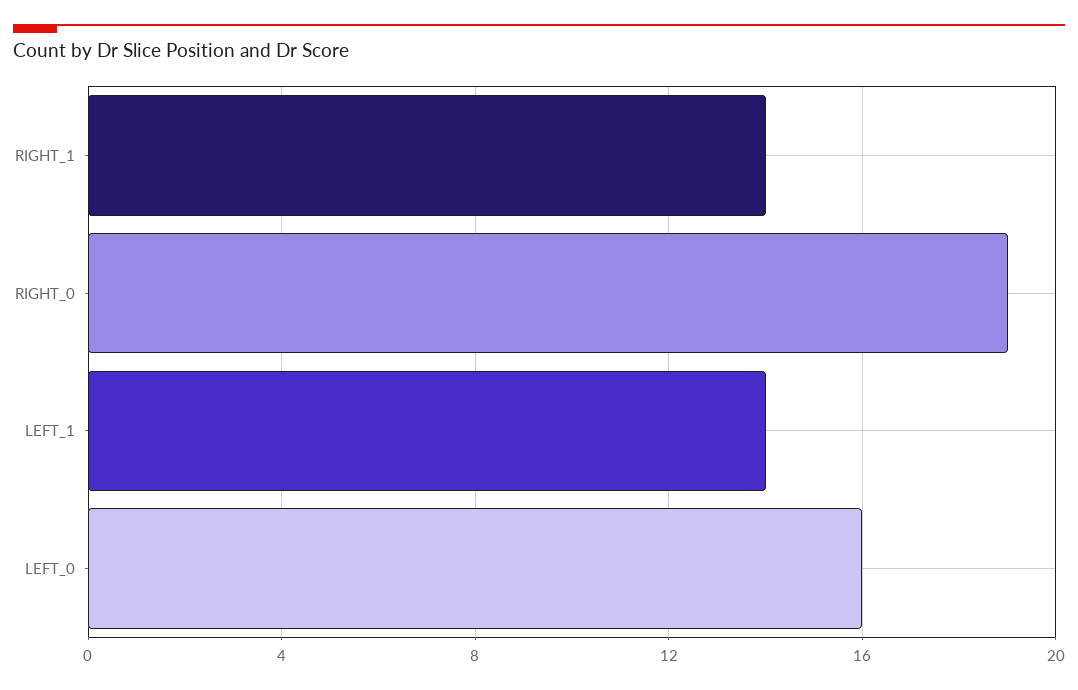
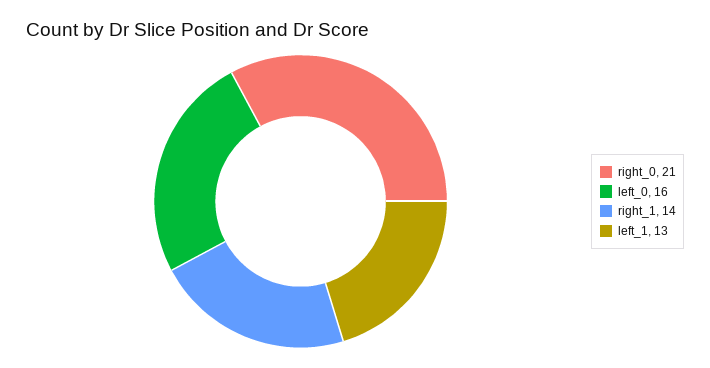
  {
    "RIGHT_1": 14,
-   "RIGHT_0": 19,
+   "RIGHT_0": 21,
-   "LEFT_1": 14,
+   "LEFT_1": 13,
    "LEFT_0": 16
  }

